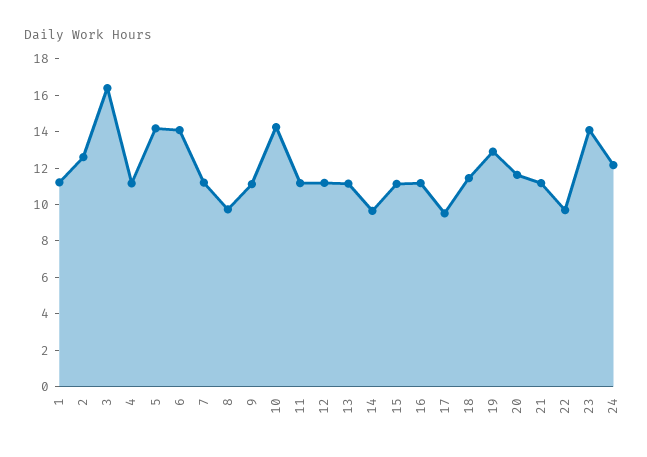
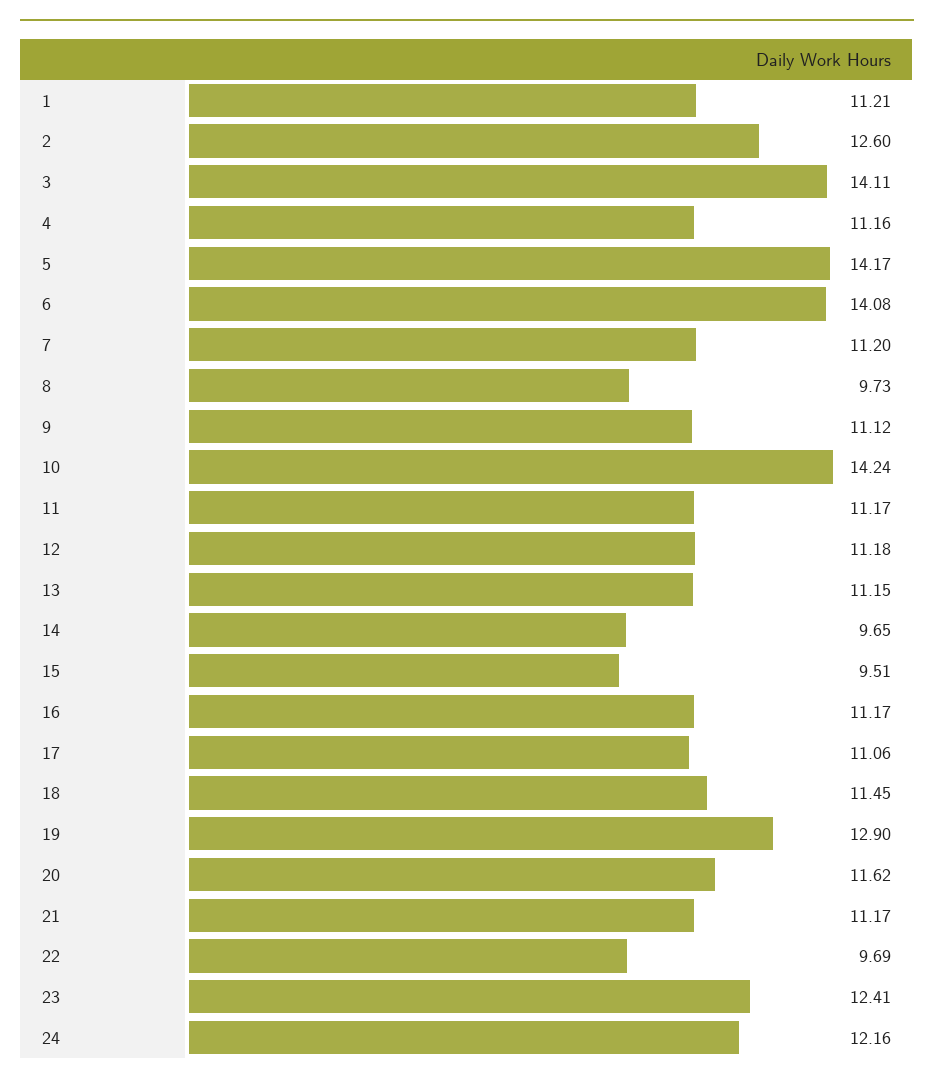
  {
    "1": 11.21,
    "2": 12.6,
-   "3": 16.5,
+   "3": 14.11,
    "4": 11.16,
    "5": 14.17,
    "6": 14.08,
    "7": 11.2,
    "8": 9.73,
    "9": 11.12,
    "10": 14.24,
    "11": 11.17,
    "12": 11.18,
    "13": 11.15,
    "14": 9.65,
-   "15": 11,
+   "15": 9.51,
    "16": 11.17,
-   "17": 9.5,
+   "17": 11.06,
    "18": 11.45,
    "19": 12.9,
    "20": 11.62,
    "21": 11.17,
    "22": 9.69,
-   "23": 14,
+   "23": 12.41,
    "24": 12.16
  }

